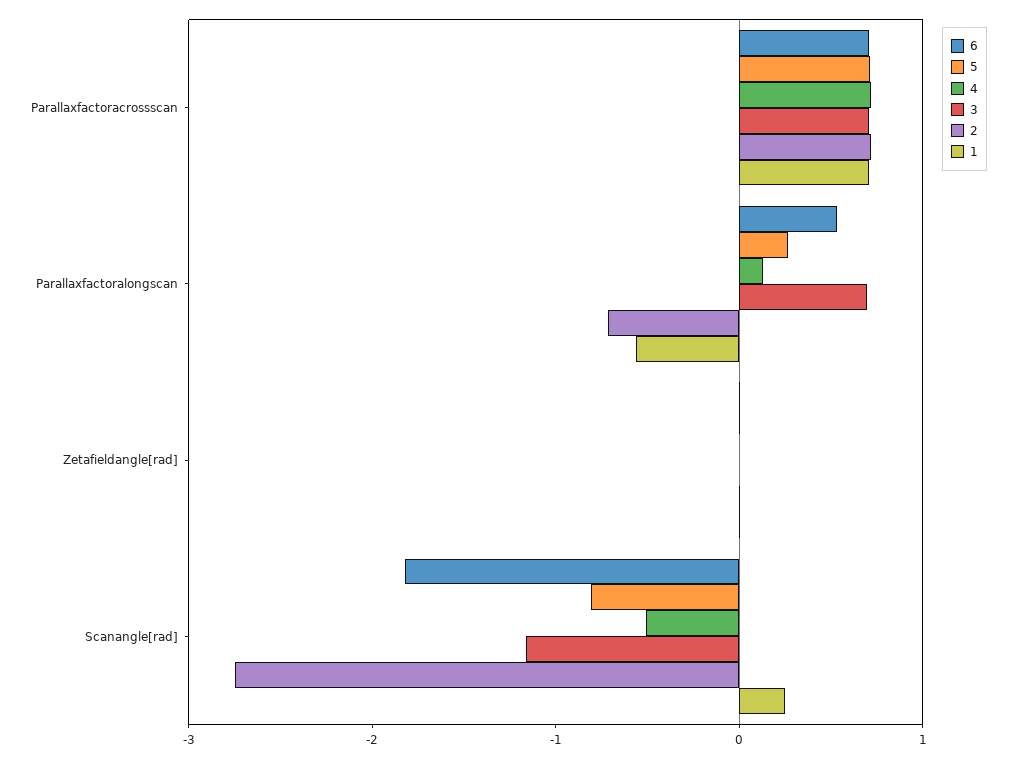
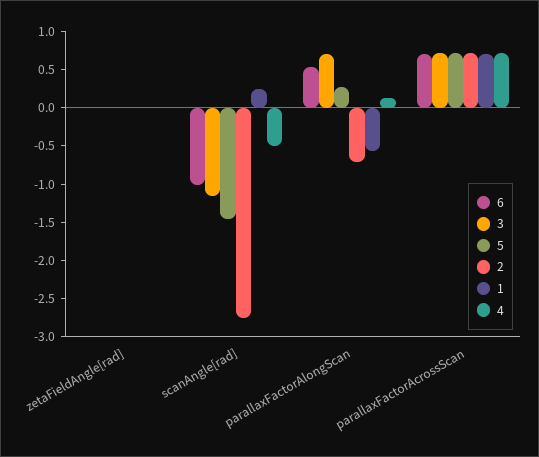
  {
    "6": {
      "Parallaxfactoracrossscan": 0.8,
      "Parallaxfactoralongscan": 0.6,
      "Zetafieldangle[rad]": 0,
-     "Scanangle[rad]": -1.8
+     "Scanangle[rad]": -1
    },
    "5": {
      "Parallaxfactoracrossscan": 0.8,
      "Parallaxfactoralongscan": 0.2,
      "Zetafieldangle[rad]": 0,
-     "Scanangle[rad]": -0.8
+     "Scanangle[rad]": -1.5
    },
    "4": {
      "Parallaxfactoracrossscan": 0.8,
      "Parallaxfactoralongscan": 0.2,
      "Zetafieldangle[rad]": 0,
      "Scanangle[rad]": -0.6
    },
    "3": {
      "Parallaxfactoracrossscan": 0.8,
      "Parallaxfactoralongscan": 0.6,
      "Zetafieldangle[rad]": 0,
      "Scanangle[rad]": -1.2
    },
    "2": {
      "Parallaxfactoracrossscan": 0.8,
      "Parallaxfactoralongscan": -0.8,
      "Zetafieldangle[rad]": 0,
      "Scanangle[rad]": -2.8
    },
    "1": {
      "Parallaxfactoracrossscan": 0.8,
      "Parallaxfactoralongscan": -0.6,
      "Zetafieldangle[rad]": 0,
      "Scanangle[rad]": 0.2
    }
  }

